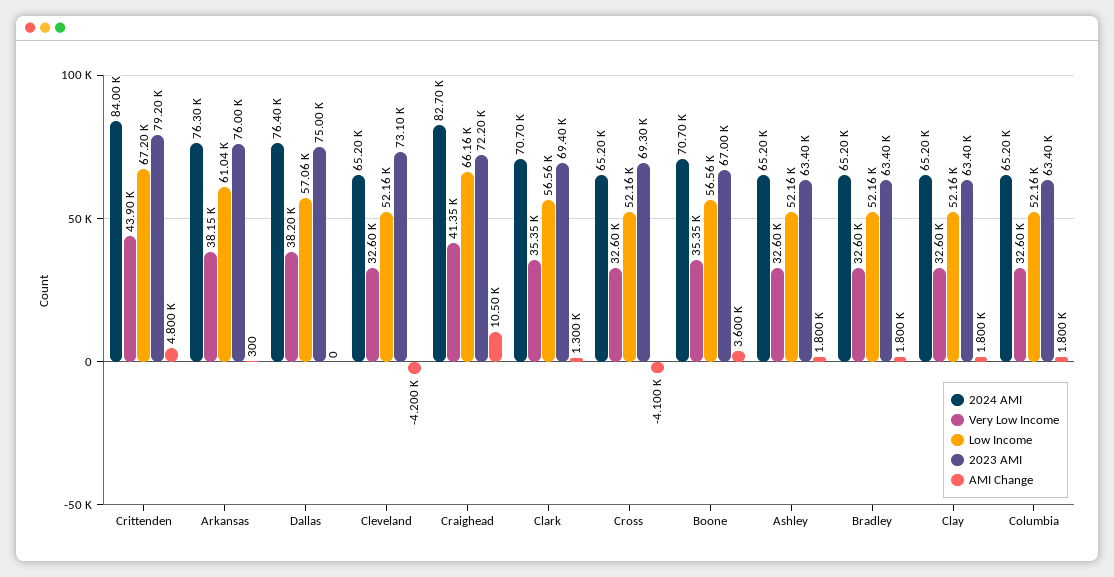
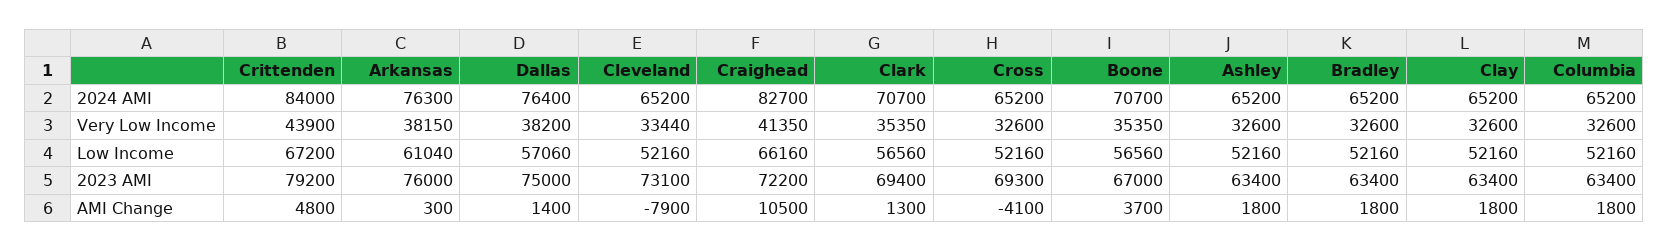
  {
    "2024 AMI": {
      "Crittenden": 84000,
      "Arkansas": 76300,
      "Dallas": 76400,
      "Cleveland": 65200,
      "Craighead": 82700,
      "Clark": 70700,
      "Cross": 65200,
      "Boone": 70700,
      "Ashley": 65200,
      "Bradley": 65200,
      "Clay": 65200,
      "Columbia": 65200
    },
    "Very Low Income": {
      "Crittenden": 43900,
      "Arkansas": 38150,
      "Dallas": 38200,
-     "Cleveland": 32600,
+     "Cleveland": 33440,
      "Craighead": 41350,
      "Clark": 35350,
      "Cross": 32600,
      "Boone": 35350,
      "Ashley": 32600,
      "Bradley": 32600,
      "Clay": 32600,
      "Columbia": 32600
    },
    "Low Income": {
      "Crittenden": 67200,
      "Arkansas": 61040,
      "Dallas": 57060,
      "Cleveland": 52160,
      "Craighead": 66160,
      "Clark": 56560,
      "Cross": 52160,
      "Boone": 56560,
      "Ashley": 52160,
      "Bradley": 52160,
      "Clay": 52160,
      "Columbia": 52160
    },
    "2023 AMI": {
      "Crittenden": 79200,
      "Arkansas": 76000,
      "Dallas": 75000,
      "Cleveland": 73100,
      "Craighead": 72200,
      "Clark": 69400,
      "Cross": 69300,
      "Boone": 67000,
      "Ashley": 63400,
      "Bradley": 63400,
      "Clay": 63400,
      "Columbia": 63400
    },
    "AMI Change": {
      "Crittenden": 4800,
      "Arkansas": 300,
-     "Dallas": 0,
+     "Dallas": 1400,
-     "Cleveland": -4200,
+     "Cleveland": -7900,
      "Craighead": 10500,
      "Clark": 1300,
      "Cross": -4100,
-     "Boone": 3600,
+     "Boone": 3700,
      "Ashley": 1800,
      "Bradley": 1800,
      "Clay": 1800,
      "Columbia": 1800
    }
  }

